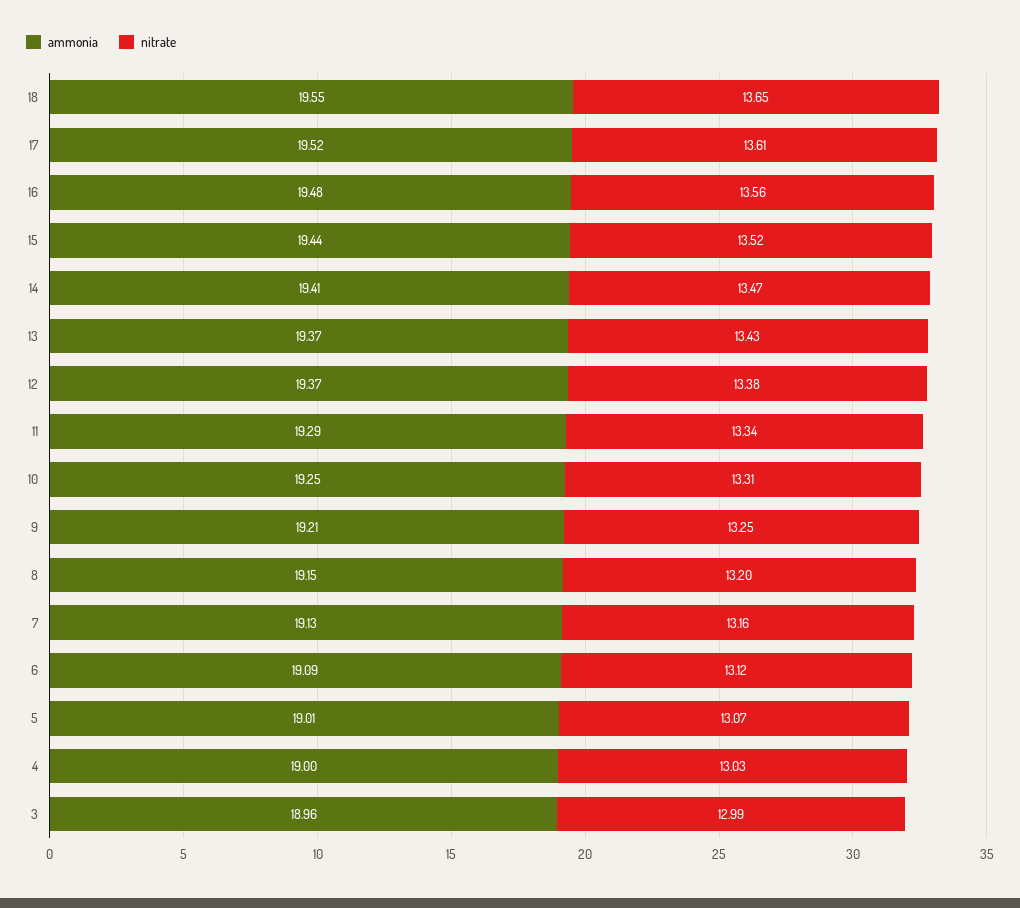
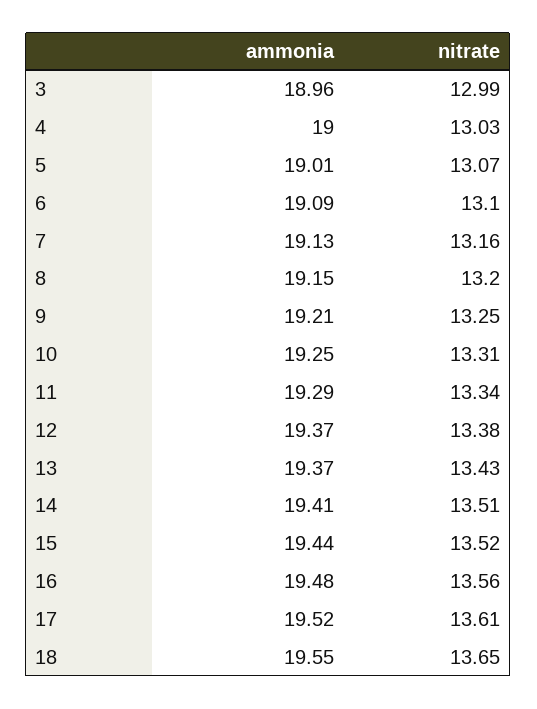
  {
    "ammonia": {
      "18": 19.55,
      "17": 19.52,
      "16": 19.48,
      "15": 19.44,
      "14": 19.41,
      "13": 19.37,
      "12": 19.37,
      "11": 19.29,
      "10": 19.25,
      "9": 19.21,
      "8": 19.15,
      "7": 19.13,
      "6": 19.09,
      "5": 19.01,
      "4": 19,
      "3": 18.96
    },
    "nitrate": {
      "18": 13.65,
      "17": 13.61,
      "16": 13.56,
      "15": 13.52,
-     "14": 13.47,
+     "14": 13.51,
      "13": 13.43,
      "12": 13.38,
      "11": 13.34,
      "10": 13.31,
      "9": 13.25,
      "8": 13.2,
      "7": 13.16,
-     "6": 13.12,
+     "6": 13.1,
      "5": 13.07,
      "4": 13.03,
      "3": 12.99
    }
  }

